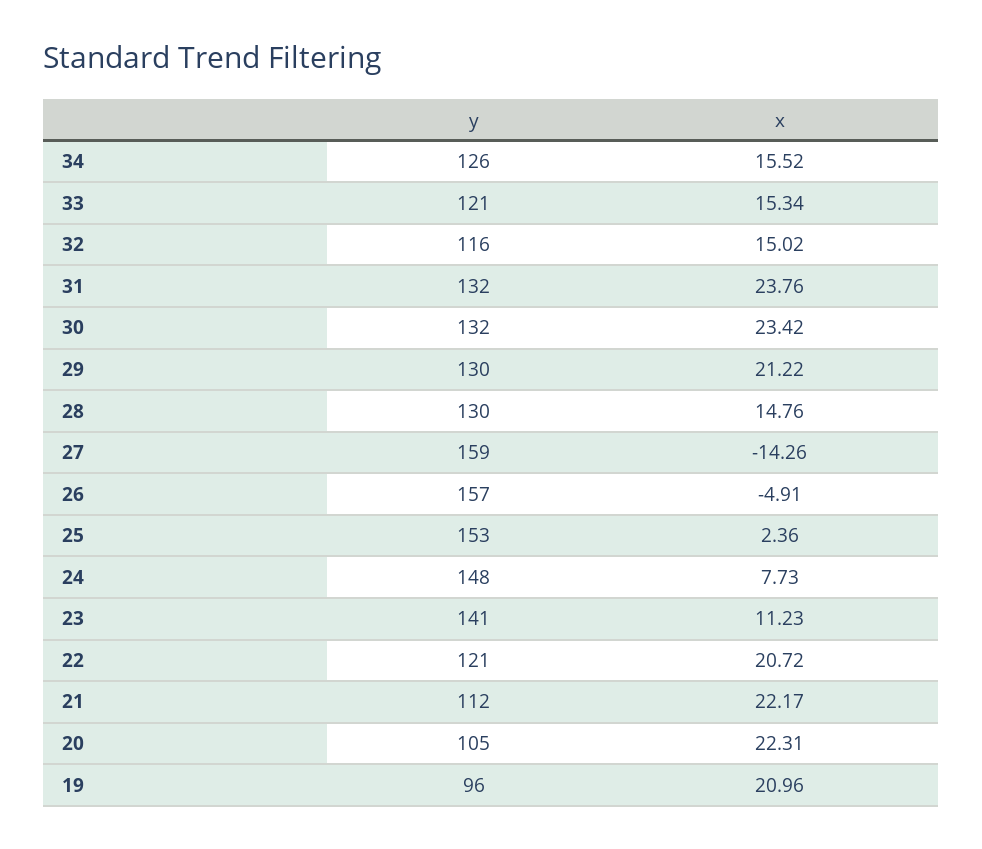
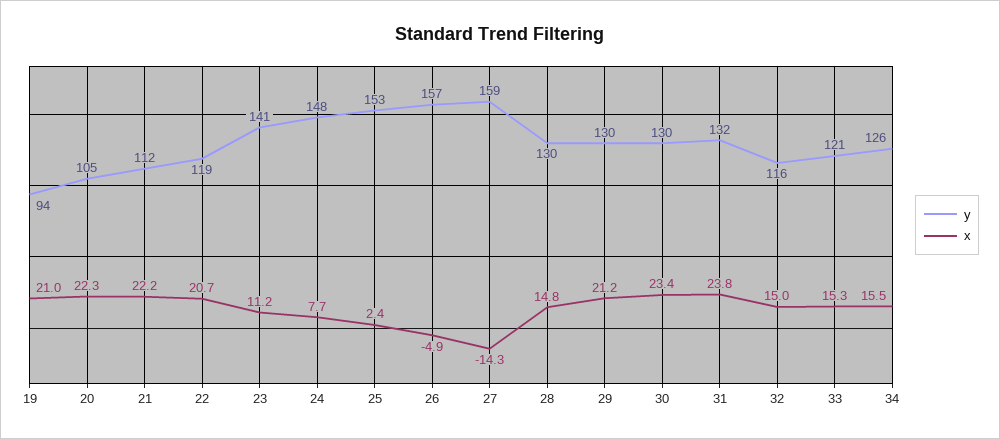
  {
    "y": {
      "34": 126,
      "33": 121,
      "32": 116,
      "31": 132,
-     "30": 132,
+     "30": 130,
      "29": 130,
      "28": 130,
      "27": 159,
      "26": 157,
      "25": 153,
      "24": 148,
      "23": 141,
-     "22": 121,
+     "22": 119,
      "21": 112,
      "20": 105,
-     "19": 96
+     "19": 94
    },
    "x": {
      "34": 15.52,
      "33": 15.34,
      "32": 15.02,
      "31": 23.76,
      "30": 23.42,
      "29": 21.22,
      "28": 14.76,
      "27": -14.26,
      "26": -4.91,
      "25": 2.36,
      "24": 7.73,
      "23": 11.23,
      "22": 20.72,
      "21": 22.17,
      "20": 22.31,
      "19": 20.96
    }
  }

